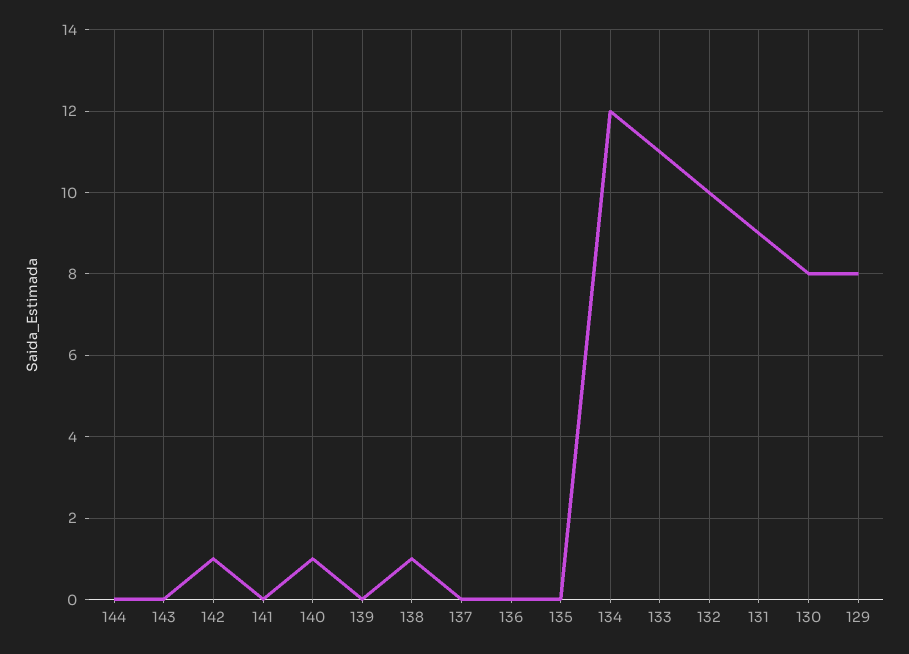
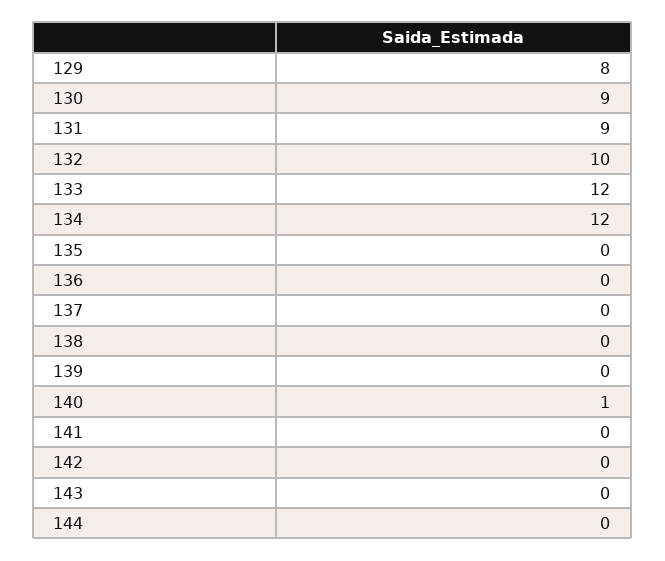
  {
    "144": 0,
    "143": 0,
-   "142": 1,
+   "142": 0,
    "141": 0,
    "140": 1,
    "139": 0,
-   "138": 1,
+   "138": 0,
    "137": 0,
    "136": 0,
    "135": 0,
    "134": 12,
-   "133": 11,
+   "133": 12,
    "132": 10,
    "131": 9,
-   "130": 8,
+   "130": 9,
    "129": 8
  }

